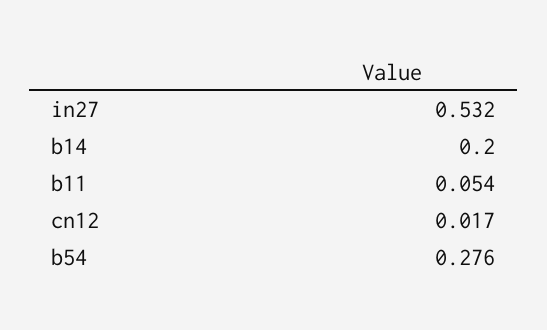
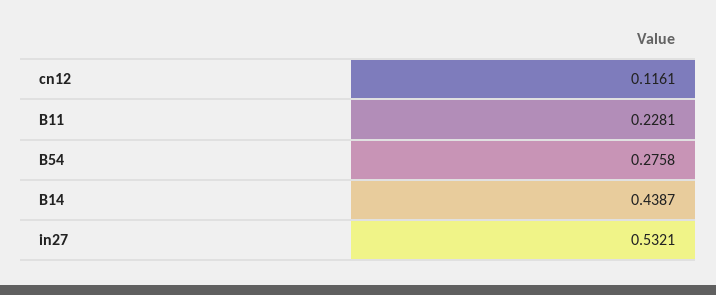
  {
    "in27": 0.5321,
-   "b14": 0.2,
+   "b14": 0.4387,
-   "b11": 0.054,
+   "b11": 0.2281,
-   "cn12": 0.017,
+   "cn12": 0.1161,
    "b54": 0.2758
  }

